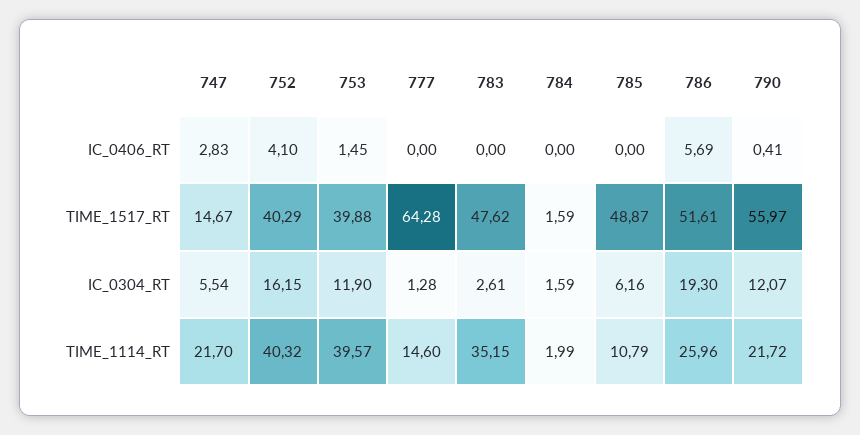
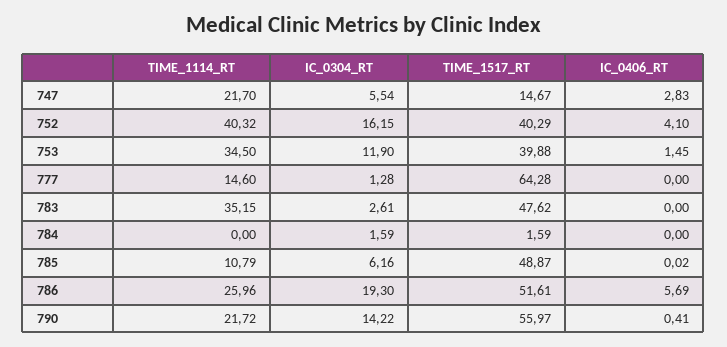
  {
    "747": {
      "IC_0406_RT": 2.83,
      "TIME_1517_RT": 14.67,
      "IC_0304_RT": 5.54,
      "TIME_1114_RT": 21.7
    },
    "752": {
      "IC_0406_RT": 4.1,
      "TIME_1517_RT": 40.29,
      "IC_0304_RT": 16.15,
      "TIME_1114_RT": 40.32
    },
    "753": {
      "IC_0406_RT": 1.45,
      "TIME_1517_RT": 39.88,
      "IC_0304_RT": 11.9,
-     "TIME_1114_RT": 39.57
+     "TIME_1114_RT": 34.5
    },
    "777": {
      "IC_0406_RT": 0,
      "TIME_1517_RT": 64.28,
      "IC_0304_RT": 1.28,
      "TIME_1114_RT": 14.6
    },
    "783": {
      "IC_0406_RT": 0,
      "TIME_1517_RT": 47.62,
      "IC_0304_RT": 2.61,
      "TIME_1114_RT": 35.15
    },
    "784": {
      "IC_0406_RT": 0,
      "TIME_1517_RT": 1.59,
      "IC_0304_RT": 1.59,
-     "TIME_1114_RT": 1.99
+     "TIME_1114_RT": 0
    },
    "785": {
-     "IC_0406_RT": 0,
+     "IC_0406_RT": 0.02,
      "TIME_1517_RT": 48.87,
      "IC_0304_RT": 6.16,
      "TIME_1114_RT": 10.79
    },
    "786": {
      "IC_0406_RT": 5.69,
      "TIME_1517_RT": 51.61,
      "IC_0304_RT": 19.3,
      "TIME_1114_RT": 25.96
    },
    "790": {
      "IC_0406_RT": 0.41,
      "TIME_1517_RT": 55.97,
-     "IC_0304_RT": 12.07,
+     "IC_0304_RT": 14.22,
      "TIME_1114_RT": 21.72
    }
  }

